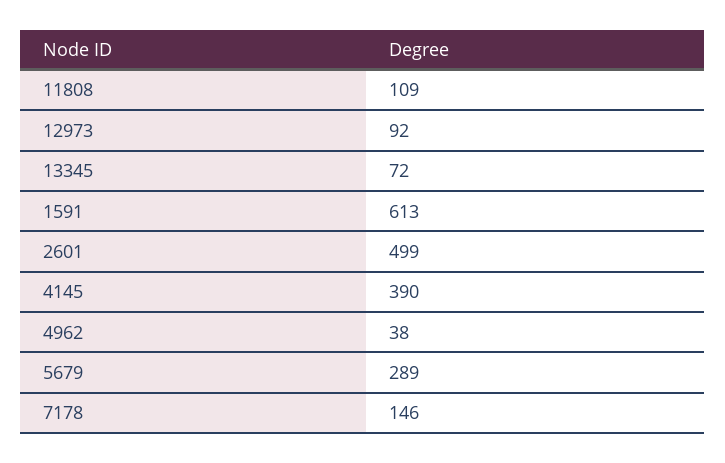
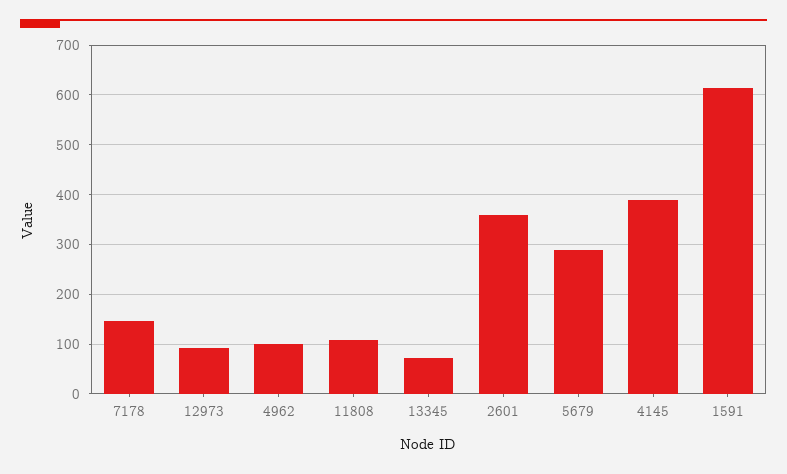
  {
    "11808": 109,
    "12973": 92,
    "13345": 72,
    "1591": 613,
-   "2601": 499,
+   "2601": 360,
    "4145": 390,
-   "4962": 38,
+   "4962": 100,
    "5679": 289,
    "7178": 146
  }

